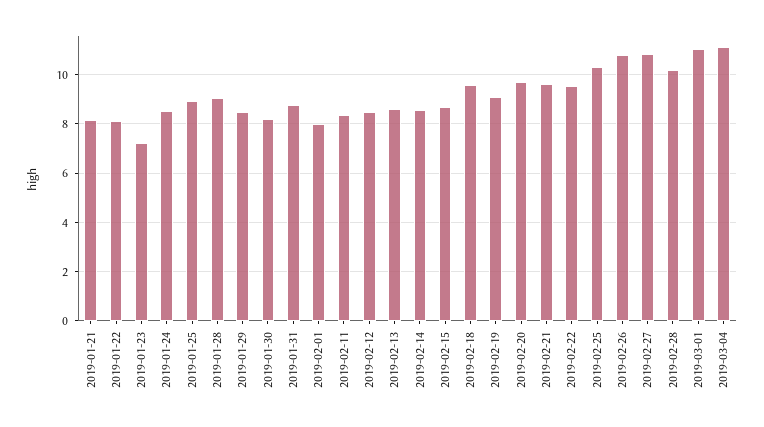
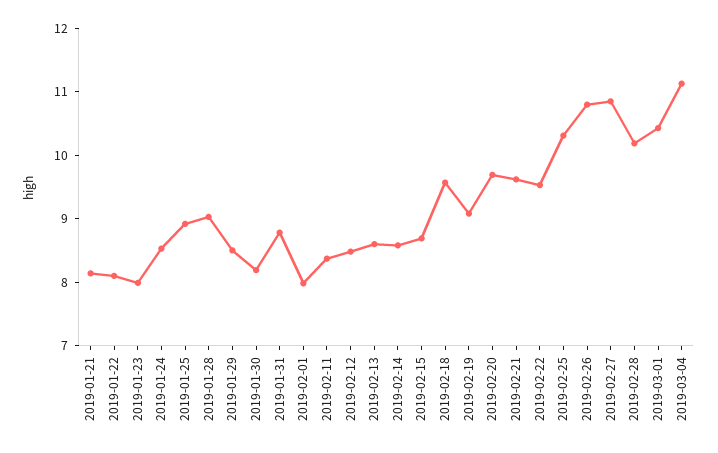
  {
    "2019-01-21": 8.2,
    "2019-01-22": 8.2,
-   "2019-01-23": 7.25,
+   "2019-01-23": 8,
    "2019-01-24": 8.6,
    "2019-01-25": 9,
    "2019-01-28": 9,
    "2019-01-29": 8.6,
    "2019-01-30": 8.2,
    "2019-01-31": 8.8,
    "2019-02-01": 8,
    "2019-02-11": 8.4,
    "2019-02-12": 8.4,
    "2019-02-13": 8.6,
    "2019-02-14": 8.6,
    "2019-02-15": 8.6,
    "2019-02-18": 9.6,
    "2019-02-19": 9,
    "2019-02-20": 9.6,
    "2019-02-21": 9.6,
    "2019-02-22": 9.6,
    "2019-02-25": 10.4,
    "2019-02-26": 10.8,
    "2019-02-27": 10.8,
    "2019-02-28": 10.2,
-   "2019-03-01": 11,
+   "2019-03-01": 10.4,
    "2019-03-04": 11.2
  }

